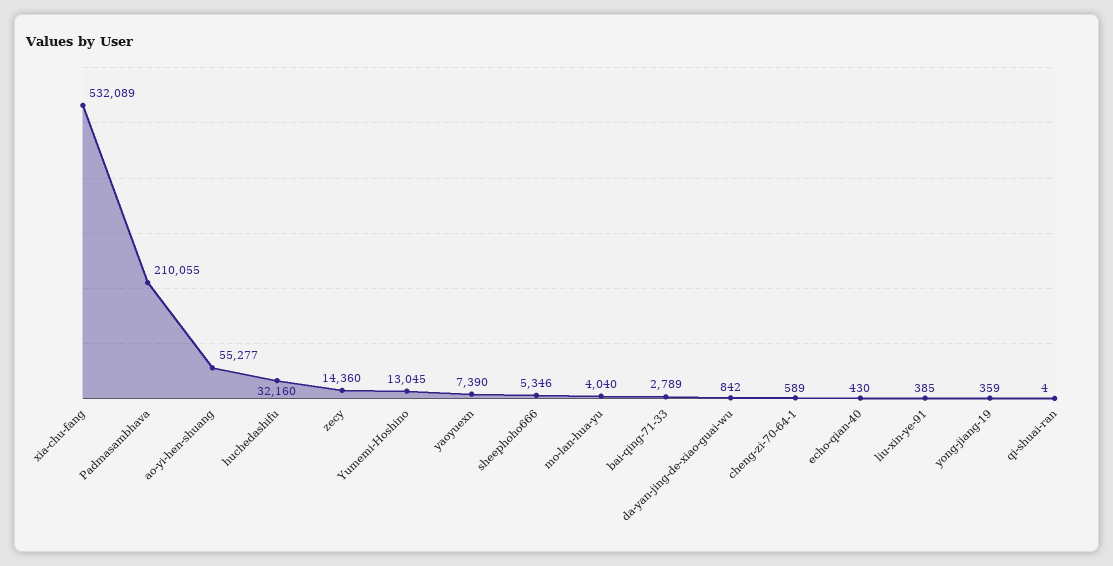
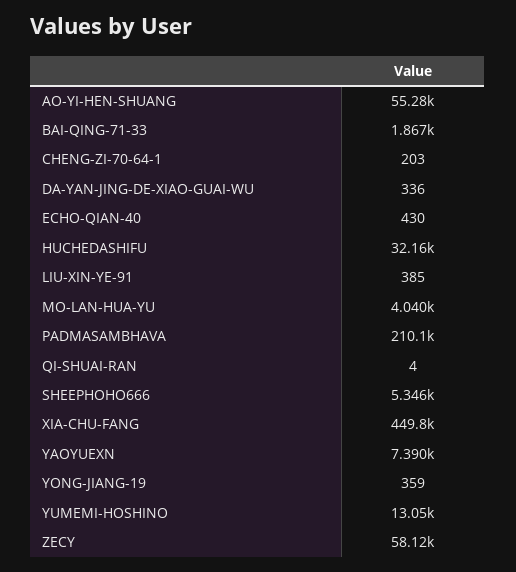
  {
-   "xia-chu-fang": 532089,
+   "xia-chu-fang": 449800,
    "Padmasambhava": 210055,
    "ao-yi-hen-shuang": 55277,
    "huchedashifu": 32160,
-   "zecy": 14360,
+   "zecy": 58120,
    "Yumemi-Hoshino": 13045,
    "yaoyuexn": 7390,
    "sheephoho666": 5346,
    "mo-lan-hua-yu": 4040,
-   "bai-qing-71-33": 2789,
+   "bai-qing-71-33": 1867,
-   "da-yan-jing-de-xiao-guai-wu": 842,
+   "da-yan-jing-de-xiao-guai-wu": 336,
-   "cheng-zi-70-64-1": 589,
+   "cheng-zi-70-64-1": 203,
    "echo-qian-40": 430,
    "liu-xin-ye-91": 385,
    "yong-jiang-19": 359,
    "qi-shuai-ran": 4
  }

